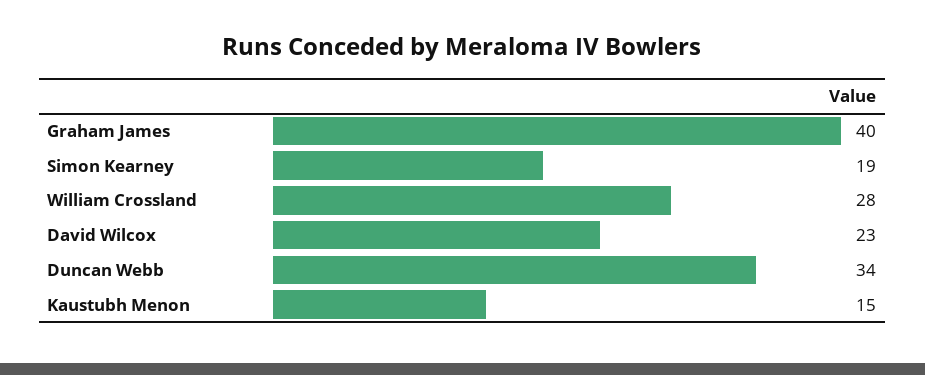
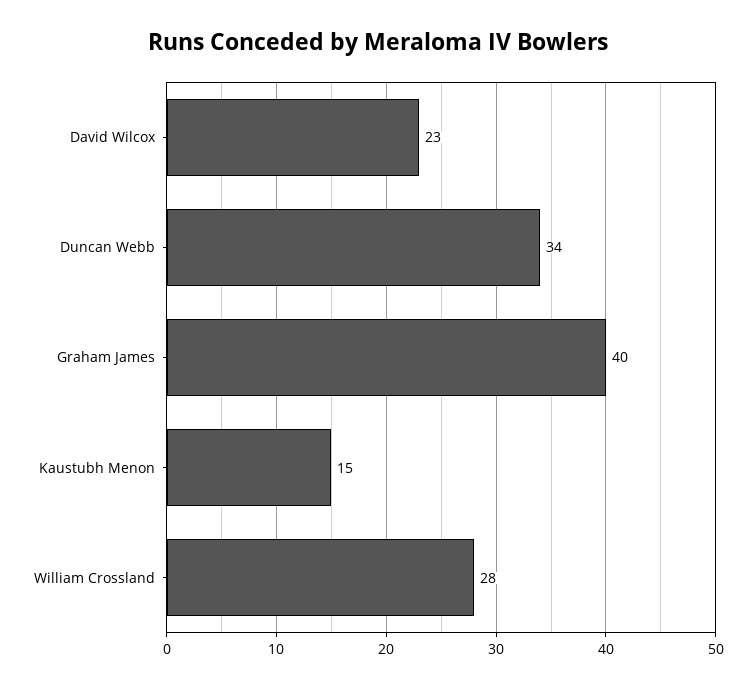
  {
    "Graham James": 40,
-   "Simon Kearney": 19,
    "William Crossland": 28,
    "David Wilcox": 23,
    "Duncan Webb": 34,
    "Kaustubh Menon": 15
  }

